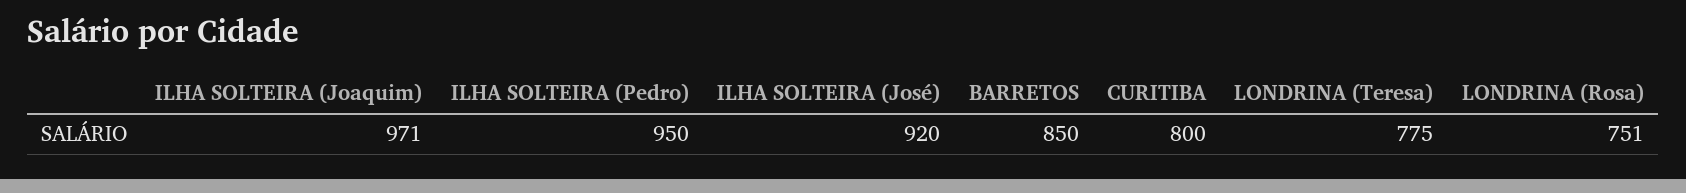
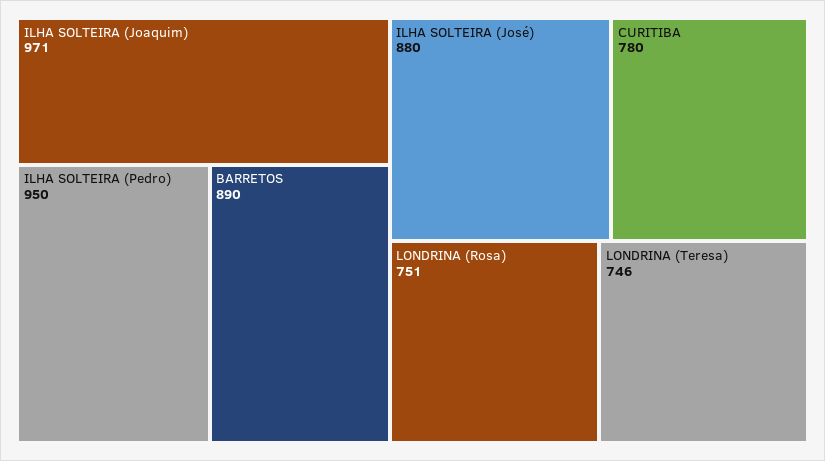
  {
    "ILHA SOLTEIRA (Joaquim)": 971,
    "ILHA SOLTEIRA (Pedro)": 950,
-   "ILHA SOLTEIRA (José)": 920,
+   "ILHA SOLTEIRA (José)": 880,
-   "BARRETOS": 850,
+   "BARRETOS": 890,
-   "CURITIBA": 800,
+   "CURITIBA": 780,
-   "LONDRINA (Teresa)": 775,
+   "LONDRINA (Teresa)": 746,
    "LONDRINA (Rosa)": 751
  }

